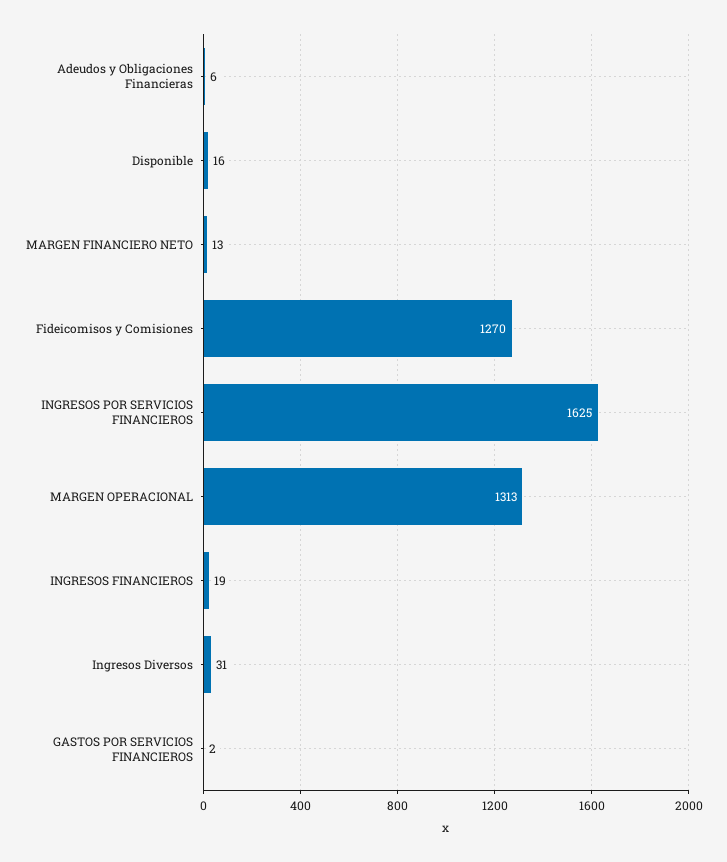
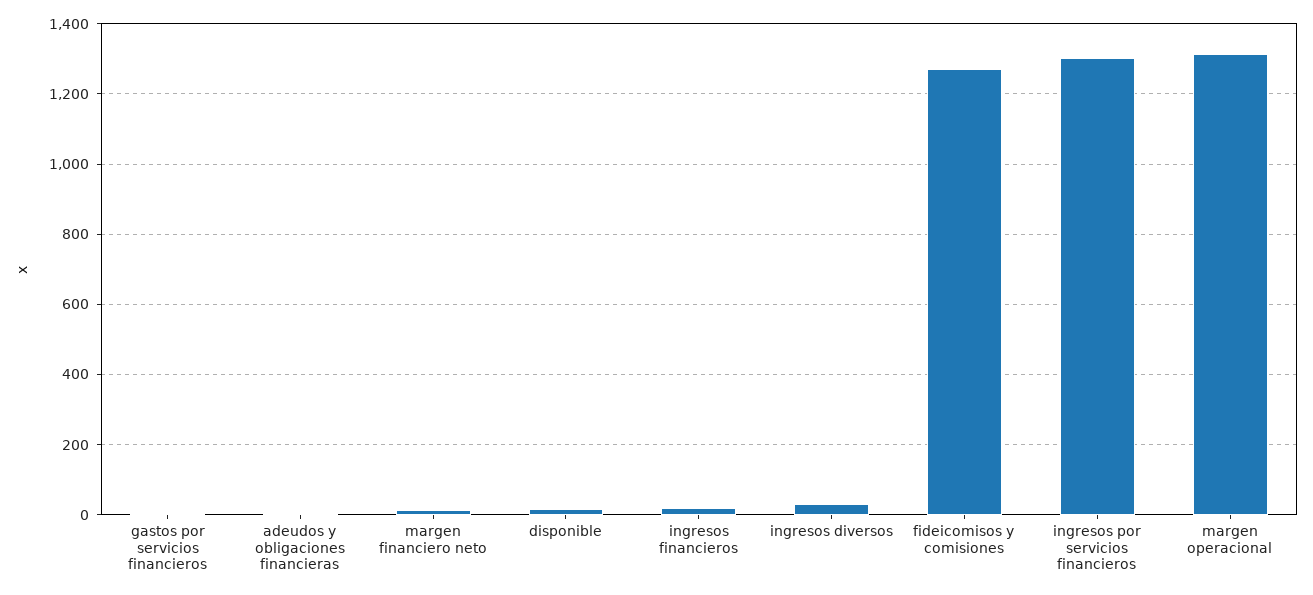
  {
    "Adeudos y Obligaciones Financieras": 6,
    "Disponible": 16,
    "MARGEN FINANCIERO NETO": 13,
    "Fideicomisos y Comisiones": 1270,
-   "INGRESOS POR SERVICIOS FINANCIEROS": 1625,
+   "INGRESOS POR SERVICIOS FINANCIEROS": 1300,
    "MARGEN OPERACIONAL": 1313,
    "INGRESOS FINANCIEROS": 19,
    "Ingresos Diversos": 31,
    "GASTOS POR SERVICIOS FINANCIEROS": 2
  }

